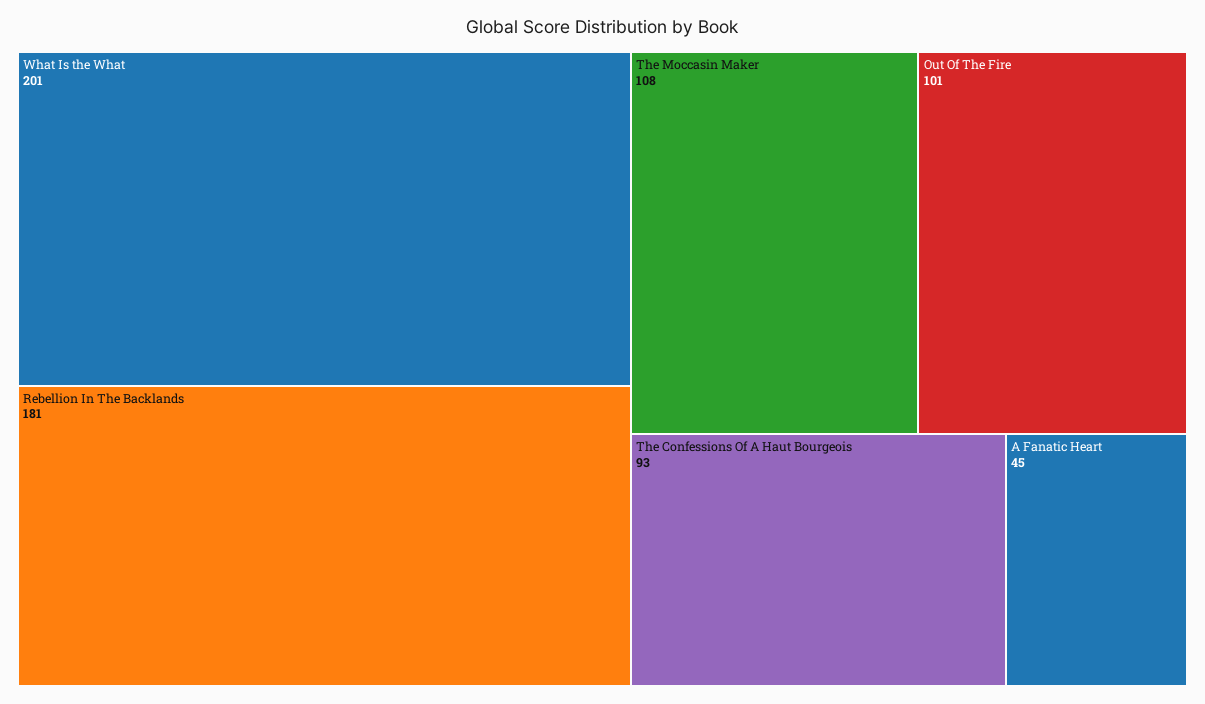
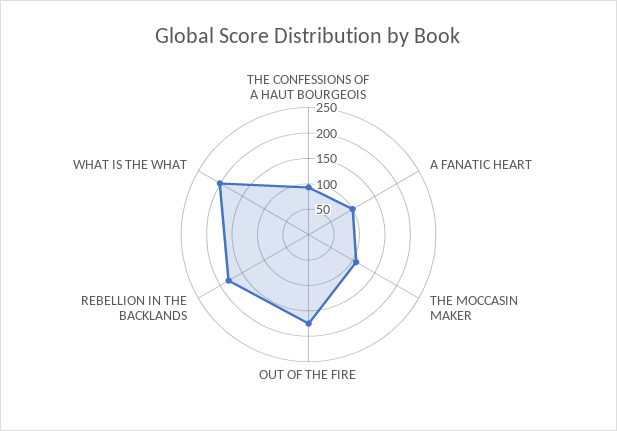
  {
    "What Is the What": 201,
    "Rebellion In The Backlands": 181,
    "The Moccasin Maker": 108,
-   "Out Of The Fire": 101,
+   "Out Of The Fire": 175,
    "The Confessions Of A Haut Bourgeois": 93,
-   "A Fanatic Heart": 45
+   "A Fanatic Heart": 100
  }

